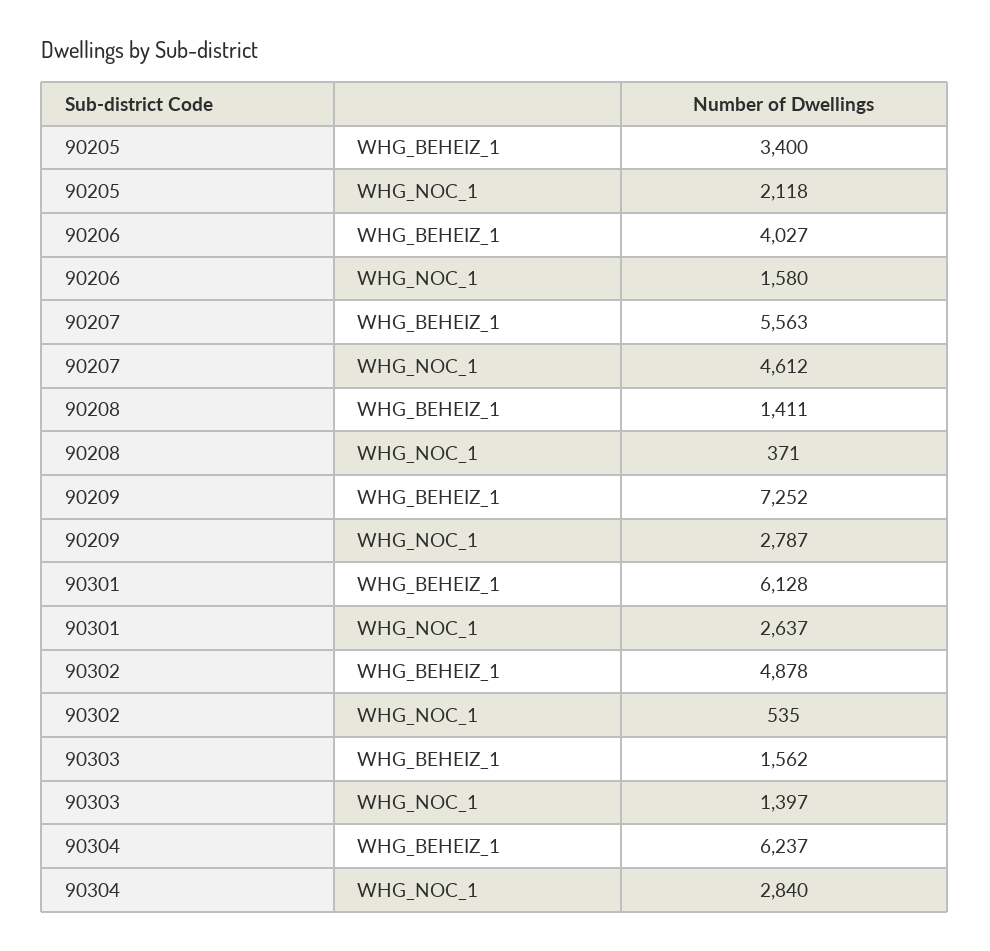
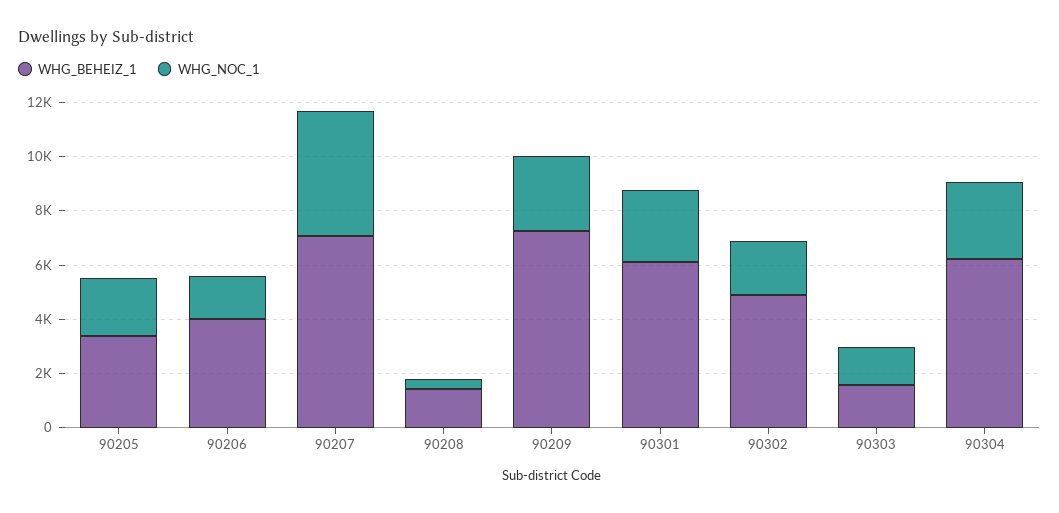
  {
    "WHG_BEHEIZ_1": {
      "90205": 3400,
      "90206": 4027,
-     "90207": 5563,
+     "90207": 7000,
      "90208": 1411,
      "90209": 7252,
      "90301": 6128,
      "90302": 4878,
      "90303": 1562,
      "90304": 6237
    },
    "WHG_NOC_1": {
      "90205": 2118,
      "90206": 1580,
      "90207": 4612,
      "90208": 371,
      "90209": 2787,
      "90301": 2637,
-     "90302": 535,
+     "90302": 2000,
      "90303": 1397,
      "90304": 2840
    }
  }

